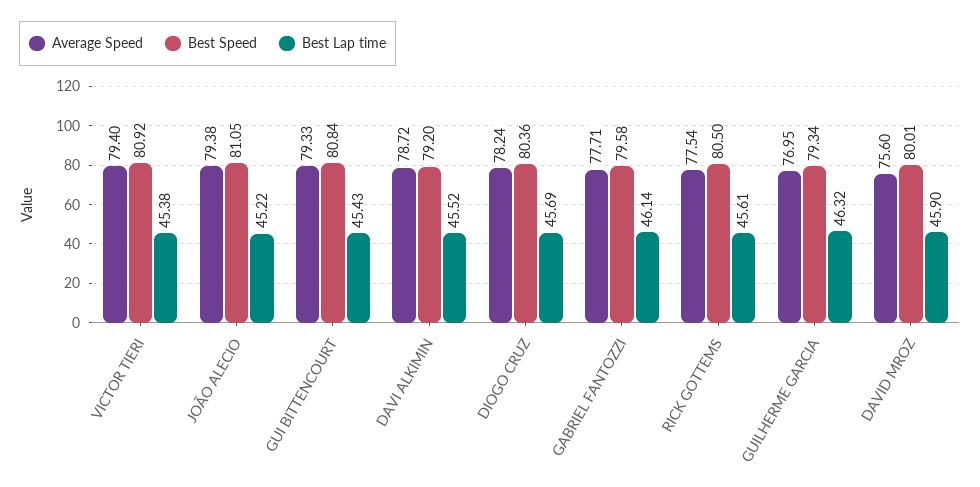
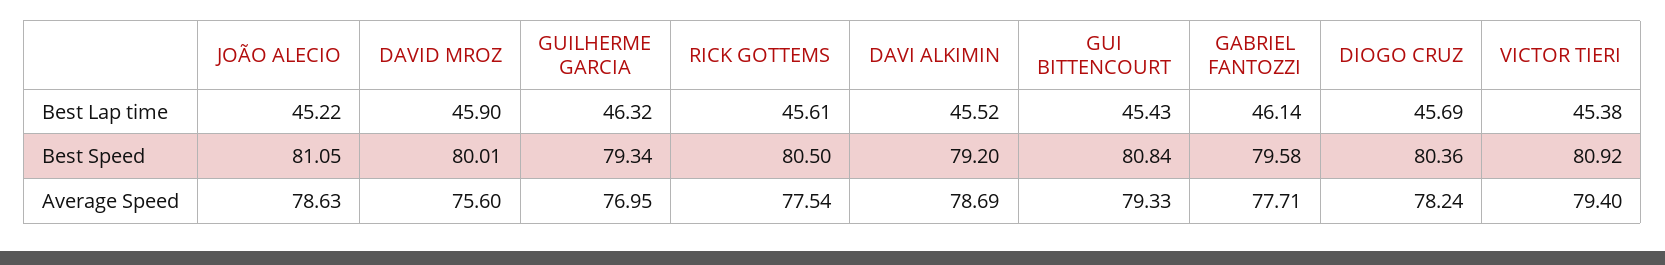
  {
    "Average Speed": {
      "VICTOR TIERI": 79.4,
-     "JOÃO ALECIO": 79.38,
+     "JOÃO ALECIO": 78.63,
      "GUI BITTENCOURT": 79.33,
-     "DAVI ALKIMIN": 78.72,
+     "DAVI ALKIMIN": 78.69,
      "DIOGO CRUZ": 78.24,
      "GABRIEL FANTOZZI": 77.71,
      "RICK GOTTEMS": 77.54,
      "GUILHERME GARCIA": 76.95,
      "DAVID MROZ": 75.6
    },
    "Best Speed": {
      "VICTOR TIERI": 80.92,
      "JOÃO ALECIO": 81.05,
      "GUI BITTENCOURT": 80.84,
      "DAVI ALKIMIN": 79.2,
      "DIOGO CRUZ": 80.36,
      "GABRIEL FANTOZZI": 79.58,
      "RICK GOTTEMS": 80.5,
      "GUILHERME GARCIA": 79.34,
      "DAVID MROZ": 80.01
    },
    "Best Lap time": {
      "VICTOR TIERI": 45.38,
      "JOÃO ALECIO": 45.22,
      "GUI BITTENCOURT": 45.43,
      "DAVI ALKIMIN": 45.52,
      "DIOGO CRUZ": 45.69,
      "GABRIEL FANTOZZI": 46.14,
      "RICK GOTTEMS": 45.61,
      "GUILHERME GARCIA": 46.32,
      "DAVID MROZ": 45.9
    }
  }

